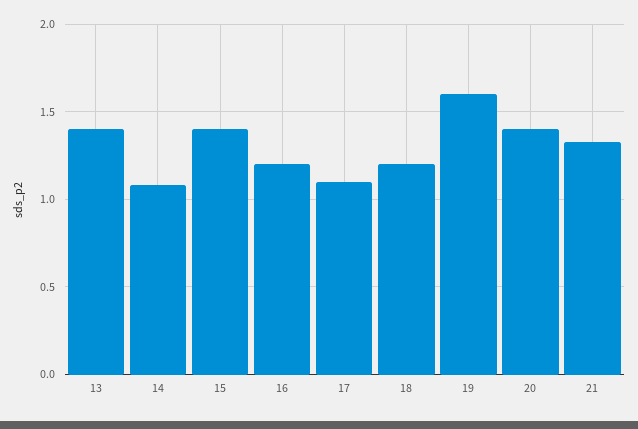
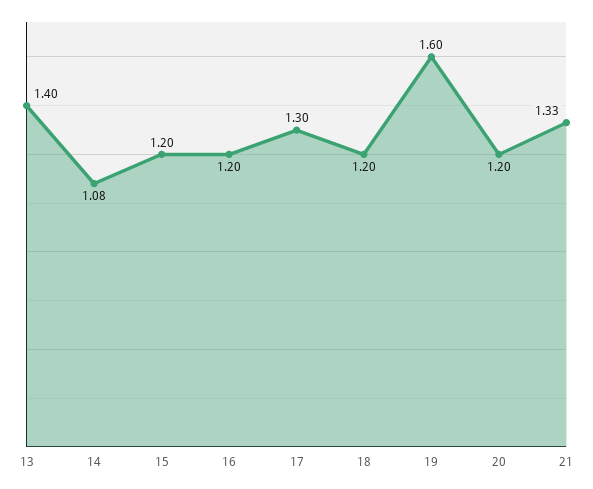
  {
    "13": 1.4,
    "14": 1.08,
-   "15": 1.4,
+   "15": 1.2,
    "16": 1.2,
-   "17": 1.1,
+   "17": 1.3,
    "18": 1.2,
    "19": 1.6,
-   "20": 1.4,
+   "20": 1.2,
    "21": 1.33
  }

